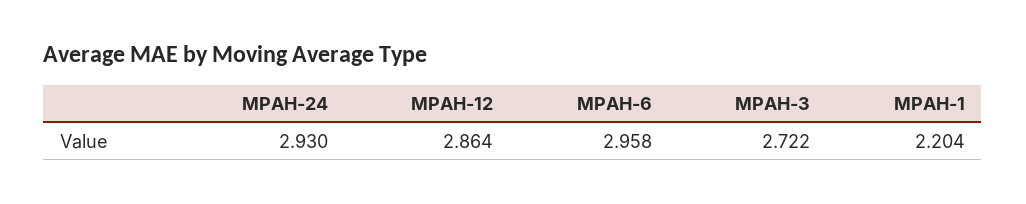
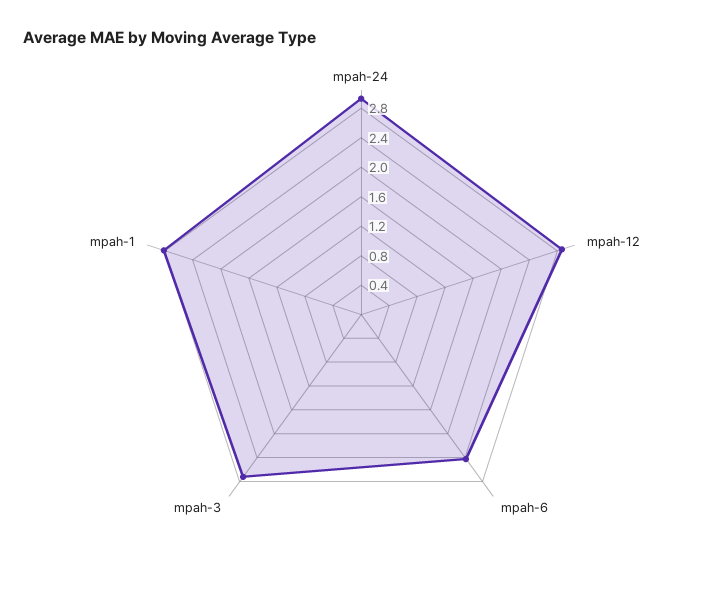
  {
    "MPAH-24": 2.93,
    "MPAH-12": 2.864,
-   "MPAH-6": 2.958,
+   "MPAH-6": 2.4,
    "MPAH-3": 2.722,
-   "MPAH-1": 2.204
+   "MPAH-1": 2.8
  }

